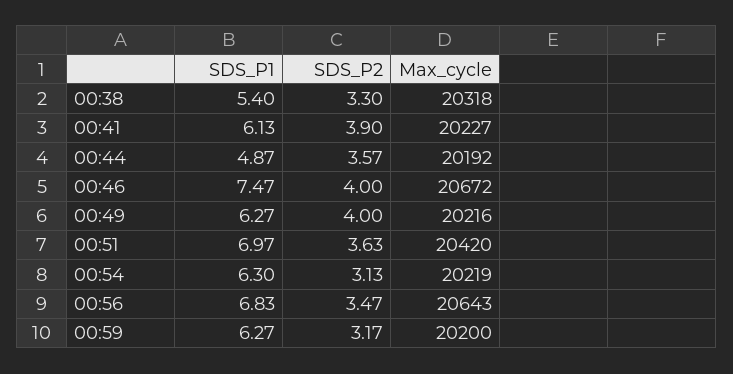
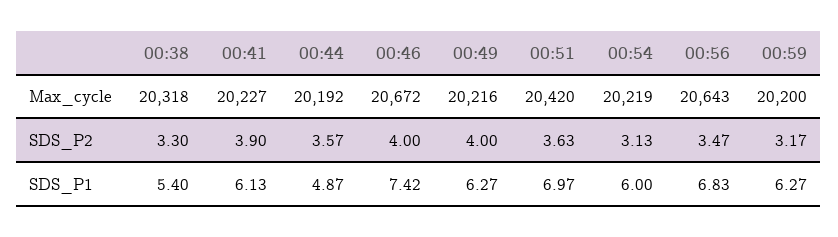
  {
    "SDS_P1": {
      "00:38": 5.4,
      "00:41": 6.13,
      "00:44": 4.87,
-     "00:46": 7.47,
+     "00:46": 7.42,
      "00:49": 6.27,
      "00:51": 6.97,
-     "00:54": 6.3,
+     "00:54": 6,
      "00:56": 6.83,
      "00:59": 6.27
    },
    "SDS_P2": {
      "00:38": 3.3,
      "00:41": 3.9,
      "00:44": 3.57,
      "00:46": 4,
      "00:49": 4,
      "00:51": 3.63,
      "00:54": 3.13,
      "00:56": 3.47,
      "00:59": 3.17
    },
    "Max_cycle": {
      "00:38": 20318,
      "00:41": 20227,
      "00:44": 20192,
      "00:46": 20672,
      "00:49": 20216,
      "00:51": 20420,
      "00:54": 20219,
      "00:56": 20643,
      "00:59": 20200
    }
  }

